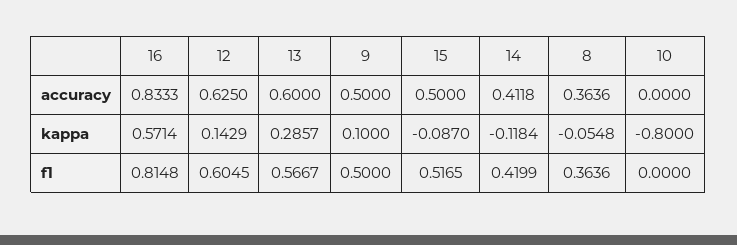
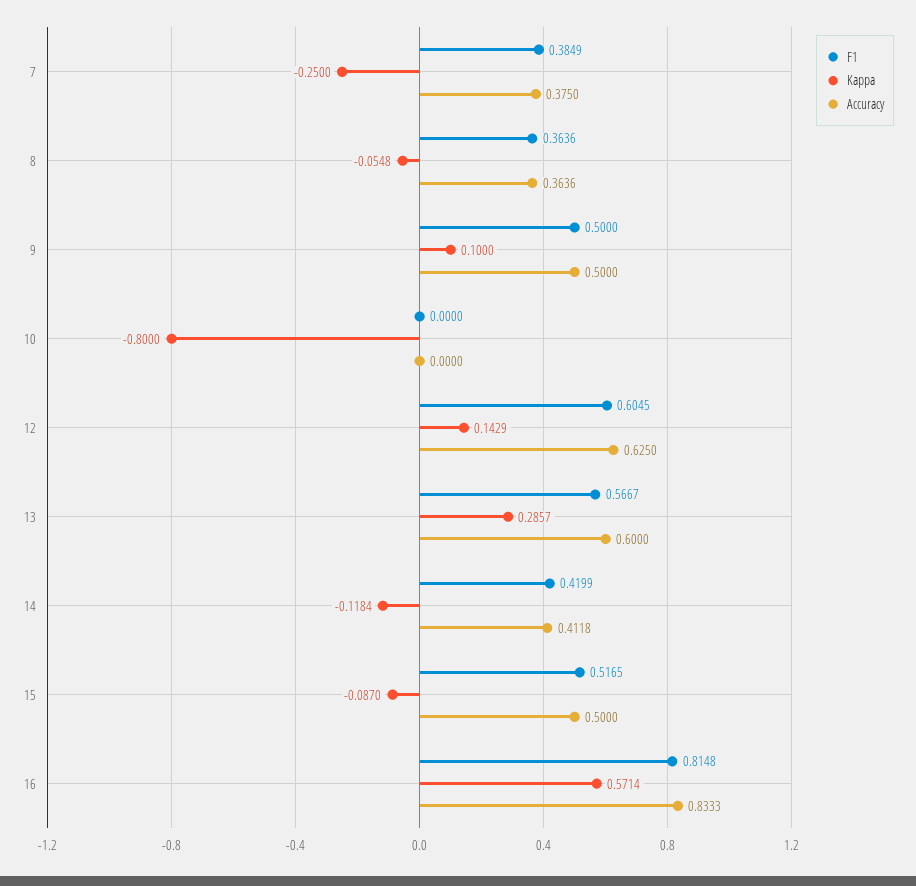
  {
    "accuracy": {
      "16": 0.8333,
      "12": 0.625,
      "13": 0.6,
      "9": 0.5,
      "15": 0.5,
      "14": 0.4118,
      "8": 0.3636,
-     "10": 0
+     "10": 0,
+     "7": 0.375
    },
    "kappa": {
      "16": 0.5714,
      "12": 0.1429,
      "13": 0.2857,
      "9": 0.1,
      "15": -0.087,
      "14": -0.1184,
      "8": -0.0548,
-     "10": -0.8
+     "10": -0.8,
+     "7": -0.25
    },
    "f1": {
      "16": 0.8148,
      "12": 0.6045,
      "13": 0.5667,
      "9": 0.5,
      "15": 0.5165,
      "14": 0.4199,
      "8": 0.3636,
-     "10": 0
+     "10": 0,
+     "7": 0.3849
    }
  }

